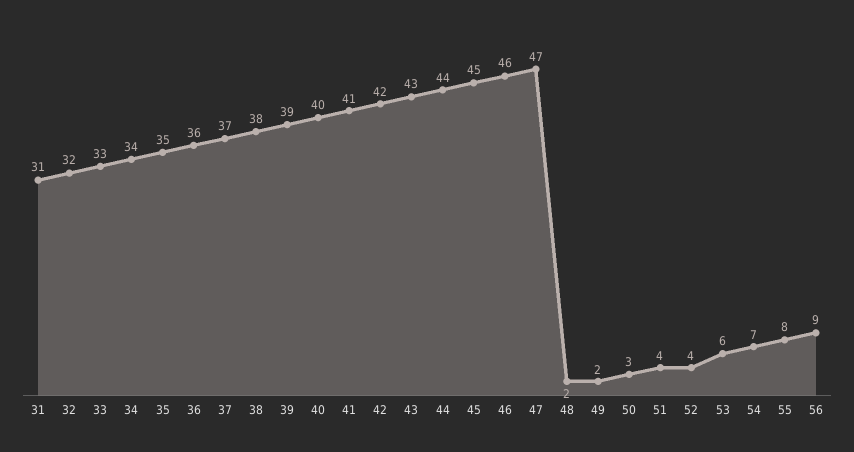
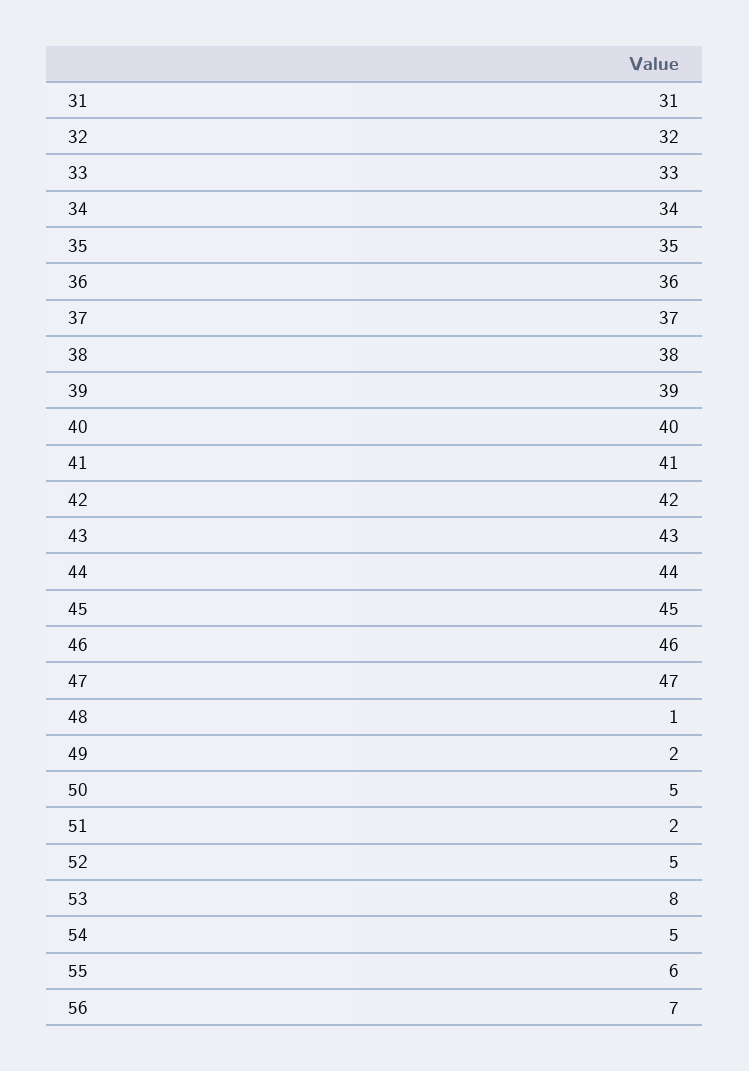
  {
    "31": 31,
    "32": 32,
    "33": 33,
    "34": 34,
    "35": 35,
    "36": 36,
    "37": 37,
    "38": 38,
    "39": 39,
    "40": 40,
    "41": 41,
    "42": 42,
    "43": 43,
    "44": 44,
    "45": 45,
    "46": 46,
    "47": 47,
-   "48": 2,
+   "48": 1,
    "49": 2,
-   "50": 3,
+   "50": 5,
-   "51": 4,
+   "51": 2,
-   "52": 4,
+   "52": 5,
-   "53": 6,
+   "53": 8,
-   "54": 7,
+   "54": 5,
-   "55": 8,
+   "55": 6,
-   "56": 9
+   "56": 7
  }

